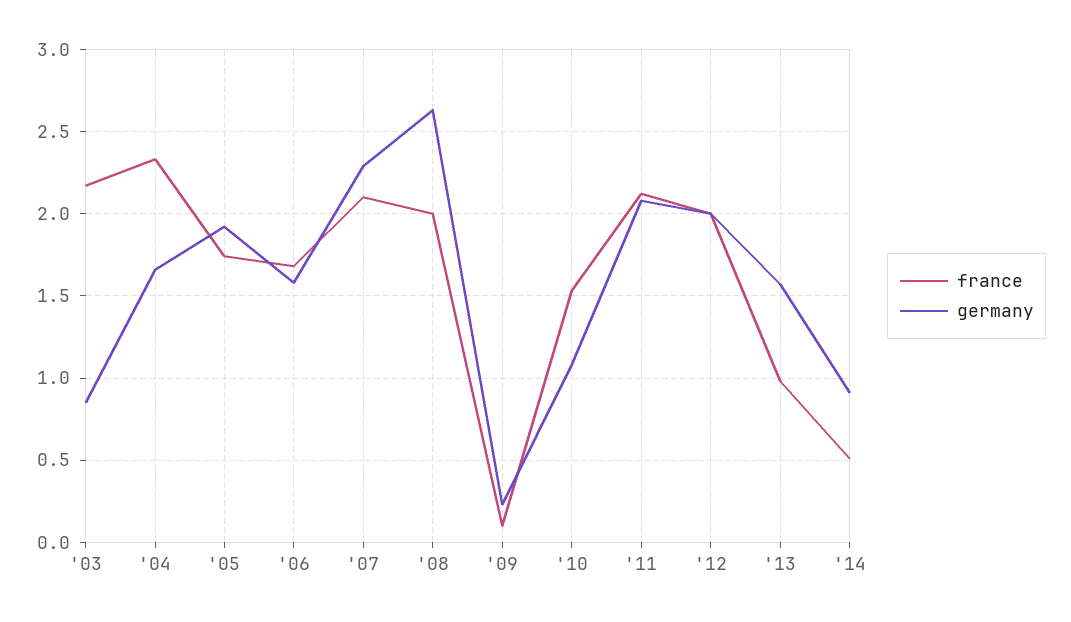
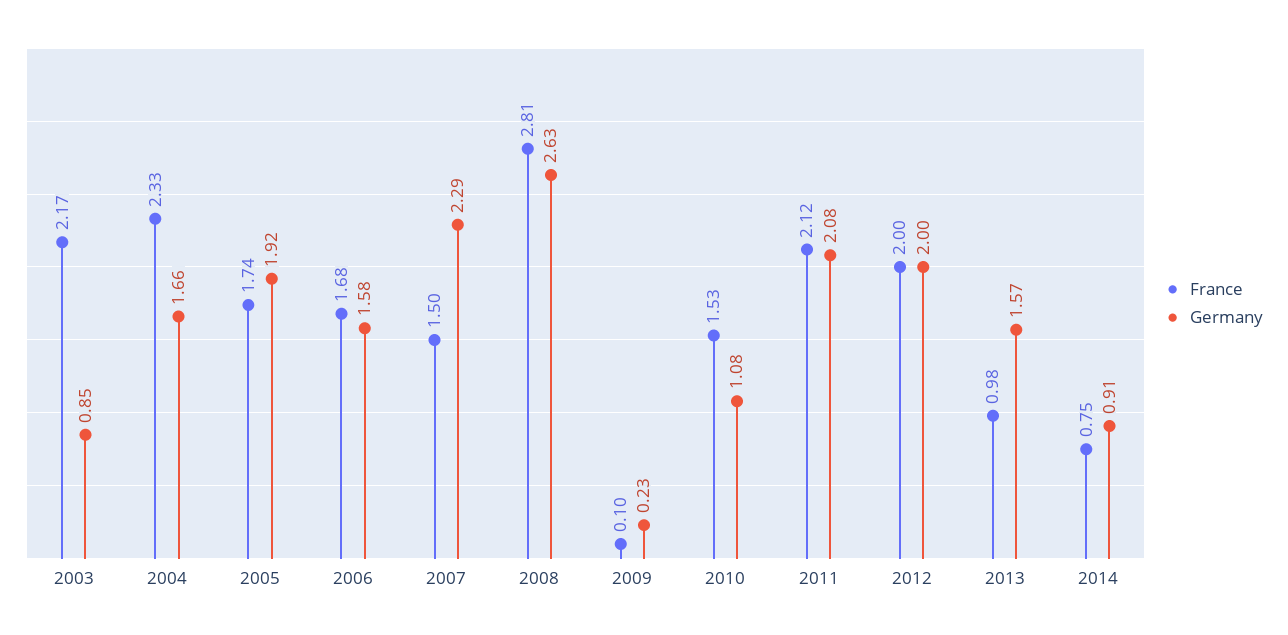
  {
    "france": {
      "'03": 2.17,
      "'04": 2.33,
      "'05": 1.74,
      "'06": 1.68,
-     "'07": 2.1,
+     "'07": 1.5,
-     "'08": 2,
+     "'08": 2.81,
      "'09": 0.1,
      "'10": 1.53,
      "'11": 2.12,
      "'12": 2,
      "'13": 0.98,
-     "'14": 0.5
+     "'14": 0.75
    },
    "germany": {
      "'03": 0.85,
      "'04": 1.66,
      "'05": 1.92,
      "'06": 1.58,
      "'07": 2.29,
      "'08": 2.63,
      "'09": 0.23,
      "'10": 1.08,
      "'11": 2.08,
      "'12": 2,
      "'13": 1.57,
      "'14": 0.91
    }
  }

